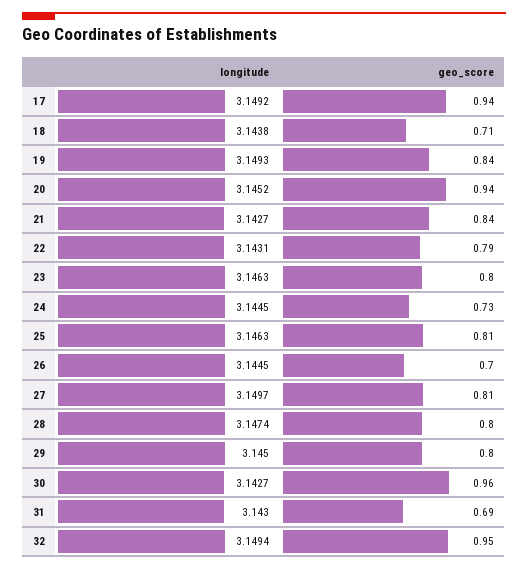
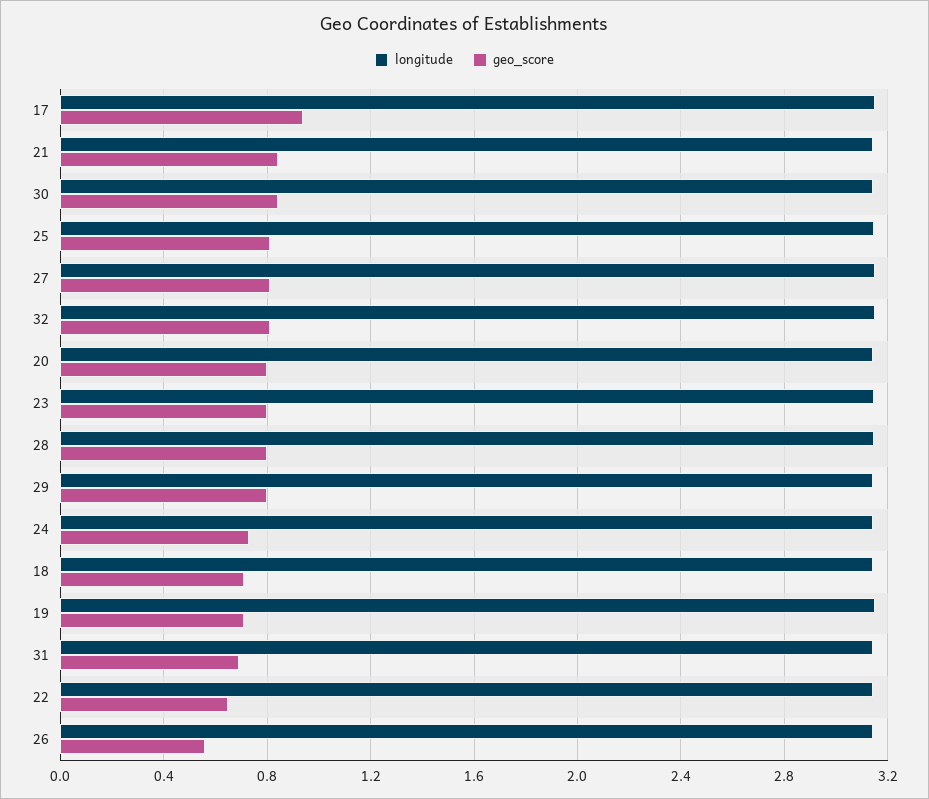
  {
    "longitude": {
      "17": 3.1492,
      "18": 3.1438,
      "19": 3.1493,
      "20": 3.1452,
      "21": 3.1427,
      "22": 3.1431,
      "23": 3.1463,
      "24": 3.1445,
      "25": 3.1463,
      "26": 3.1445,
      "27": 3.1497,
      "28": 3.1474,
      "29": 3.145,
      "30": 3.1427,
      "31": 3.143,
      "32": 3.1494
    },
    "geo_score": {
      "17": 0.94,
      "18": 0.71,
-     "19": 0.84,
+     "19": 0.7,
-     "20": 0.94,
+     "20": 0.8,
      "21": 0.84,
-     "22": 0.79,
+     "22": 0.65,
      "23": 0.8,
      "24": 0.73,
      "25": 0.81,
-     "26": 0.7,
+     "26": 0.55,
      "27": 0.81,
      "28": 0.8,
      "29": 0.8,
-     "30": 0.96,
+     "30": 0.85,
      "31": 0.69,
-     "32": 0.95
+     "32": 0.8
    }
  }

